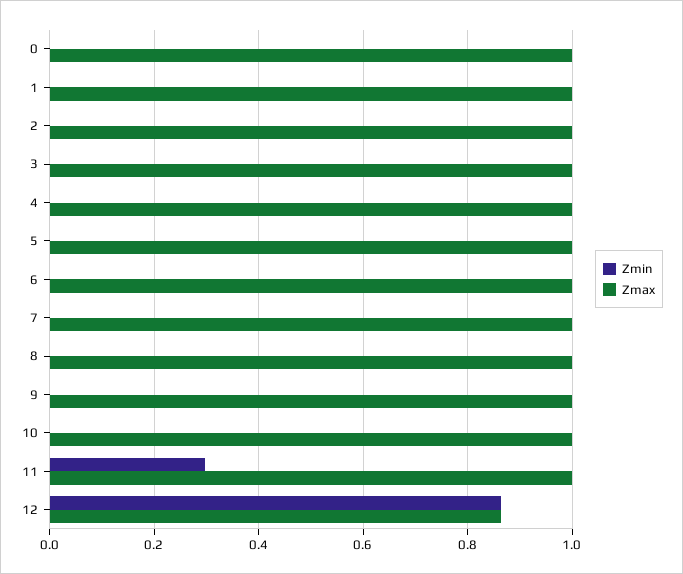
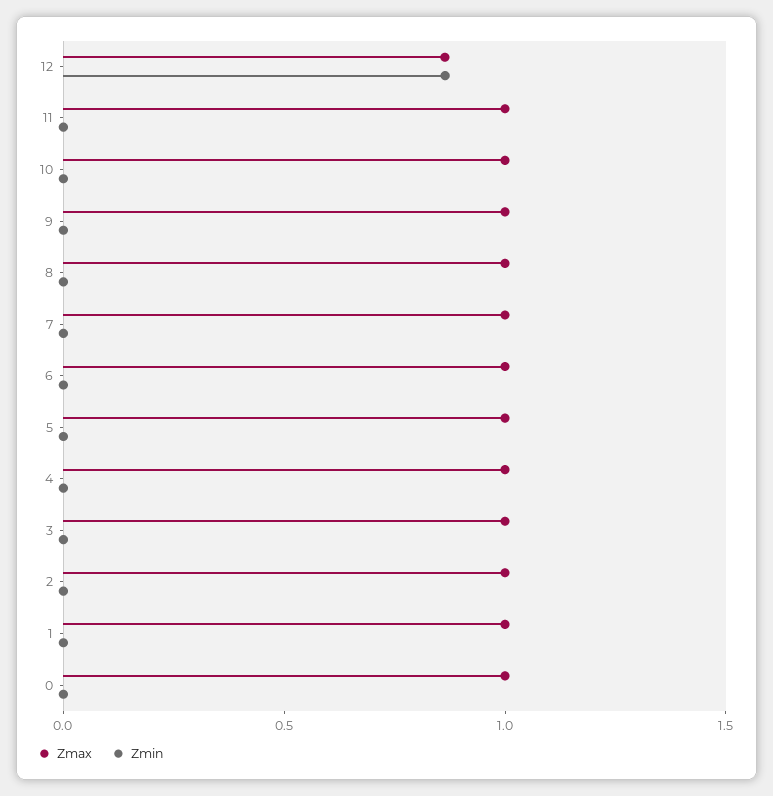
  {
    "Zmin": {
      "0": 0,
      "1": 0,
      "2": 0,
      "3": 0,
      "4": 0,
      "5": 0,
      "6": 0,
      "7": 0,
      "8": 0,
      "9": 0,
      "10": 0,
-     "11": 0.3,
+     "11": 0,
      "12": 0.86
    },
    "Zmax": {
      "0": 1,
      "1": 1,
      "2": 1,
      "3": 1,
      "4": 1,
      "5": 1,
      "6": 1,
      "7": 1,
      "8": 1,
      "9": 1,
      "10": 1,
      "11": 1,
      "12": 0.86
    }
  }

